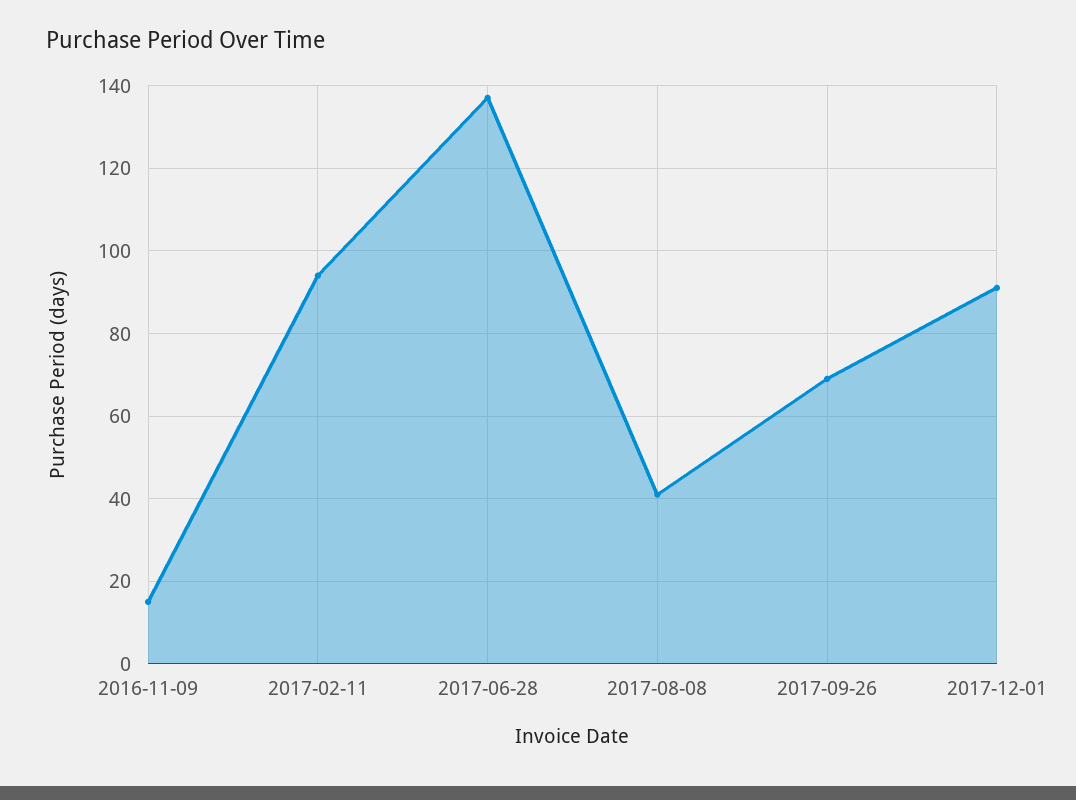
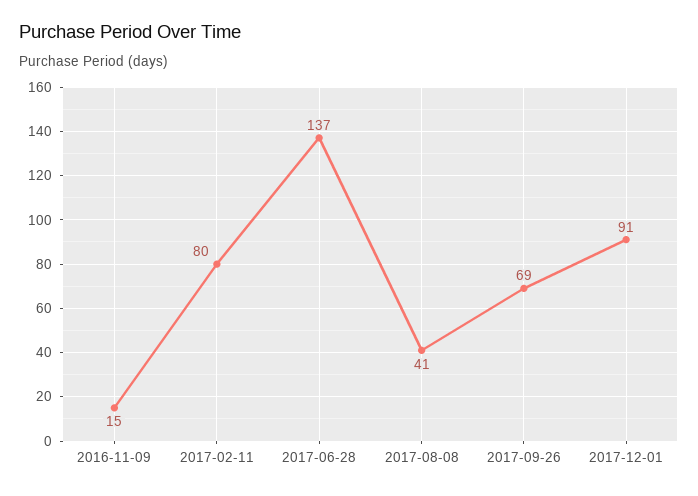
  {
    "2016-11-09": 15,
-   "2017-02-11": 95,
+   "2017-02-11": 80,
    "2017-06-28": 137,
    "2017-08-08": 41,
    "2017-09-26": 69,
    "2017-12-01": 91
  }

